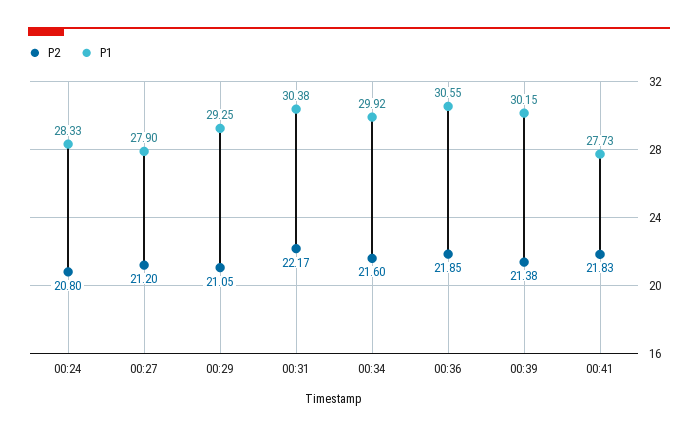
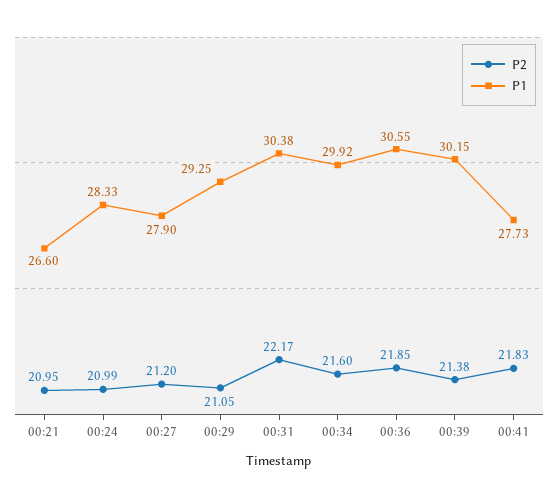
  {
    "P2": {
-     "00:24": 20.8,
+     "00:24": 20.99,
      "00:27": 21.2,
      "00:29": 21.05,
      "00:31": 22.17,
      "00:34": 21.6,
      "00:36": 21.85,
      "00:39": 21.38,
-     "00:41": 21.83
+     "00:41": 21.83,
+     "00:21": 20.95
    },
    "P1": {
      "00:24": 28.33,
      "00:27": 27.9,
      "00:29": 29.25,
      "00:31": 30.38,
      "00:34": 29.92,
      "00:36": 30.55,
      "00:39": 30.15,
-     "00:41": 27.73
+     "00:41": 27.73,
+     "00:21": 26.6
    }
  }

